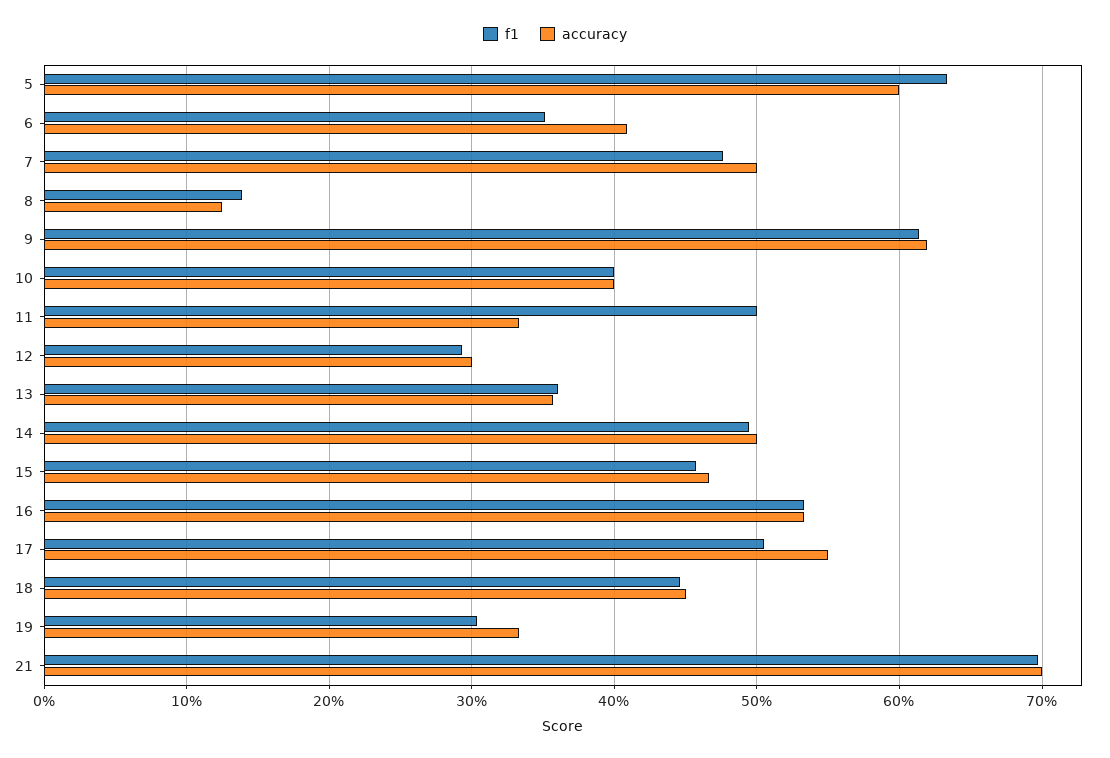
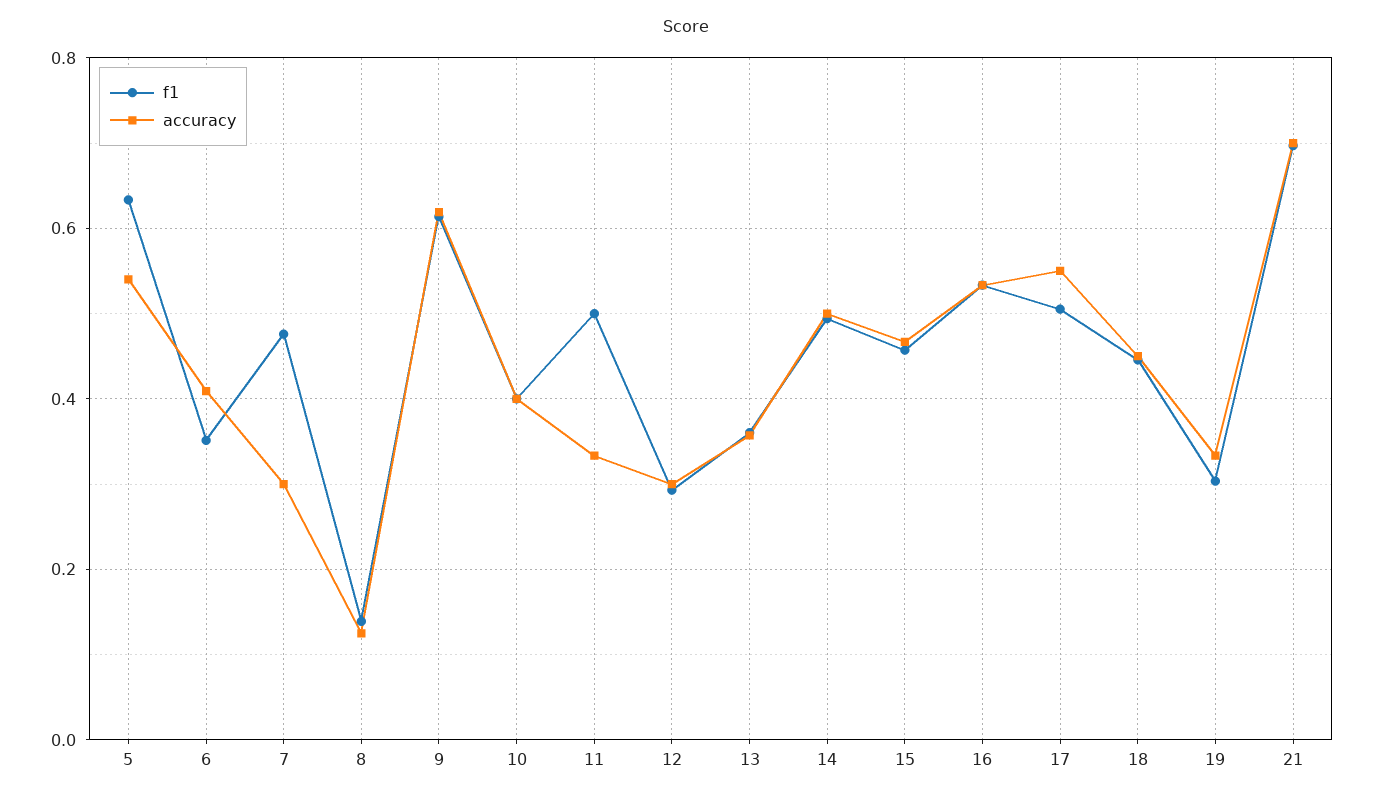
  {
    "f1": {
      "5": 0.63,
      "6": 0.35,
      "7": 0.48,
      "8": 0.14,
      "9": 0.61,
      "10": 0.4,
      "11": 0.5,
      "12": 0.29,
      "13": 0.36,
      "14": 0.49,
      "15": 0.46,
      "16": 0.53,
      "17": 0.51,
      "18": 0.45,
      "19": 0.3,
      "21": 0.7
    },
    "accuracy": {
-     "5": 0.6,
+     "5": 0.54,
      "6": 0.41,
-     "7": 0.5,
+     "7": 0.3,
      "8": 0.13,
      "9": 0.62,
      "10": 0.4,
      "11": 0.33,
      "12": 0.3,
      "13": 0.36,
      "14": 0.5,
      "15": 0.47,
      "16": 0.53,
      "17": 0.55,
      "18": 0.45,
      "19": 0.33,
      "21": 0.7
    }
  }

